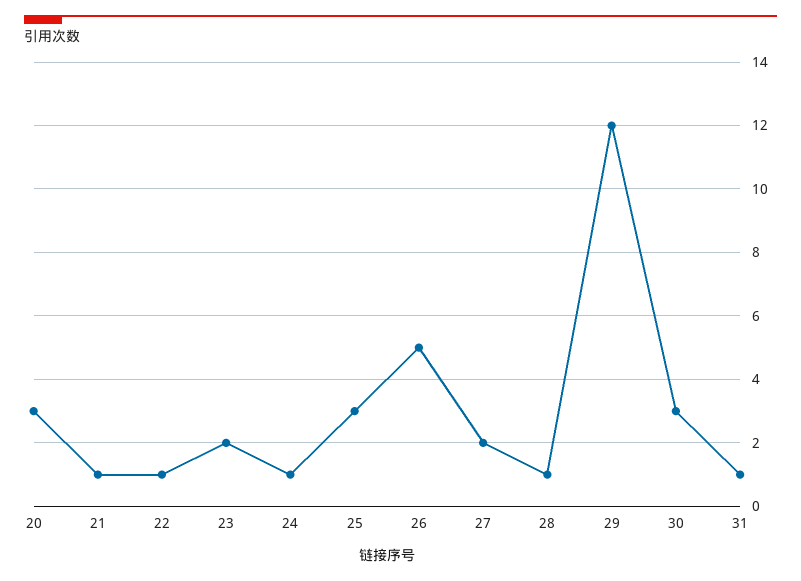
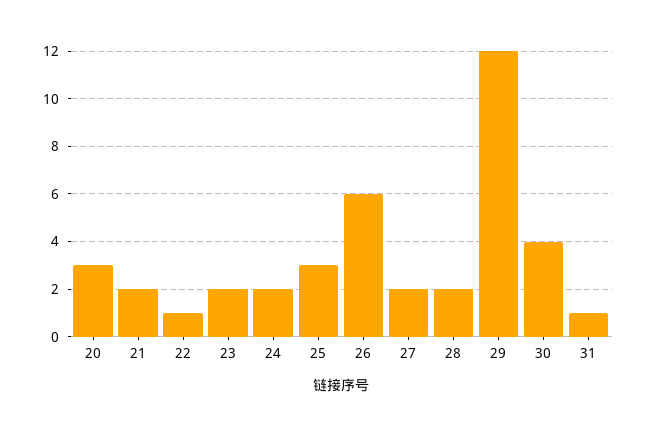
  {
    "20": 3,
-   "21": 1,
+   "21": 2,
    "22": 1,
    "23": 2,
-   "24": 1,
+   "24": 2,
    "25": 3,
-   "26": 5,
+   "26": 6,
    "27": 2,
-   "28": 1,
+   "28": 2,
    "29": 12,
-   "30": 3,
+   "30": 4,
    "31": 1
  }

